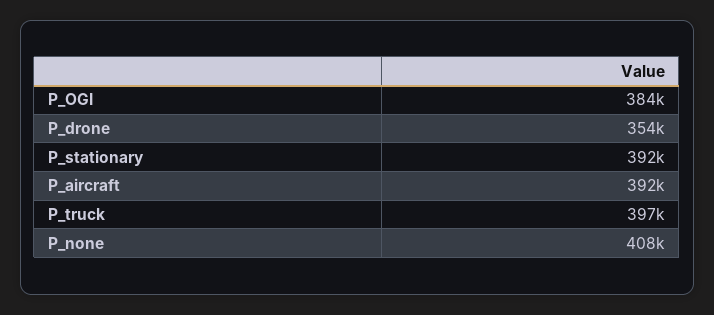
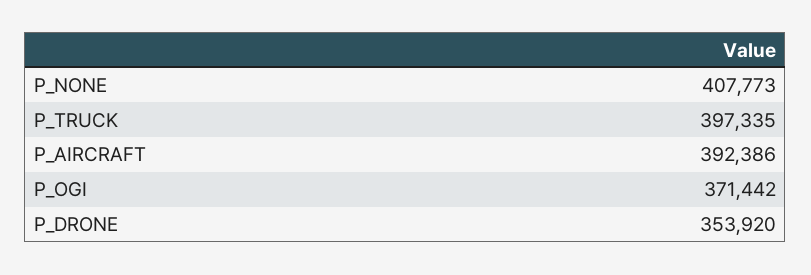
  {
-   "P_OGI": 384000,
+   "P_OGI": 371442,
    "P_drone": 353920,
-   "P_stationary": 392000,
    "P_aircraft": 392386,
    "P_truck": 397335,
    "P_none": 407773
  }

